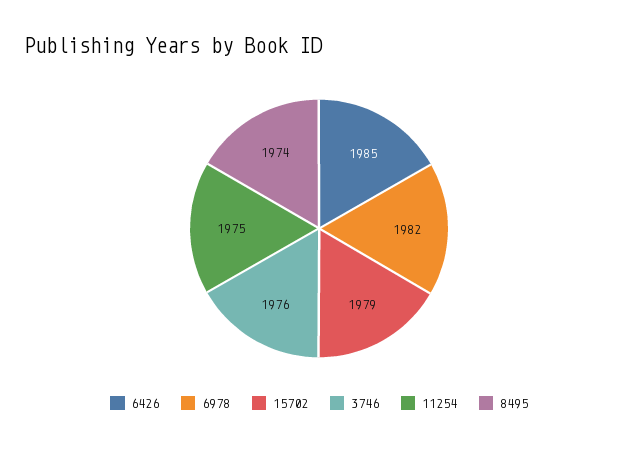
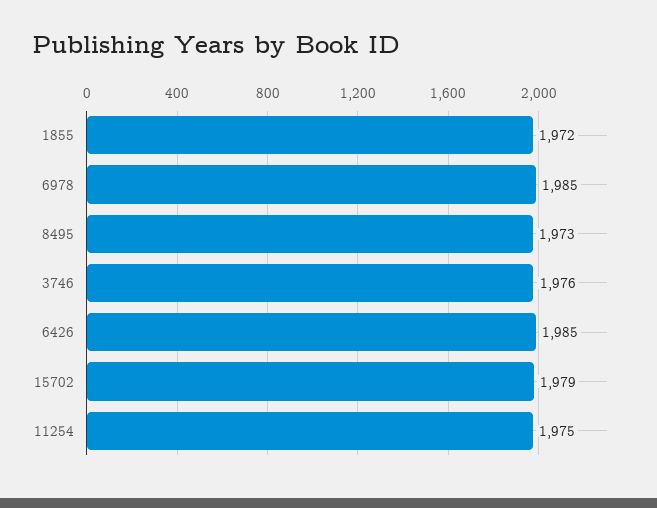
  {
    "6426": 1985,
-   "6978": 1982,
+   "6978": 1985,
    "15702": 1979,
    "3746": 1976,
    "11254": 1975,
-   "8495": 1974
+   "8495": 1973,
+   "1855": 1972
  }

